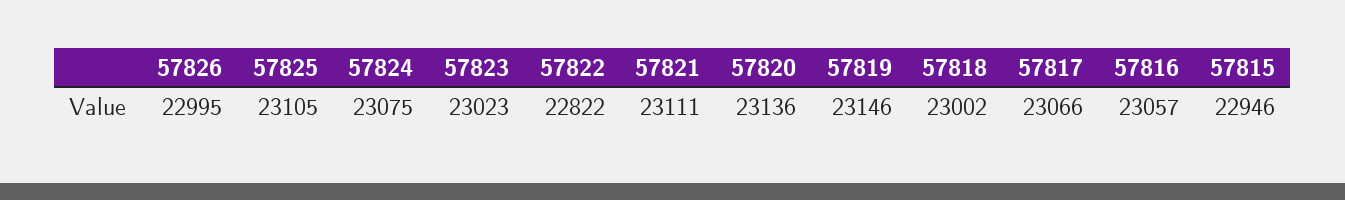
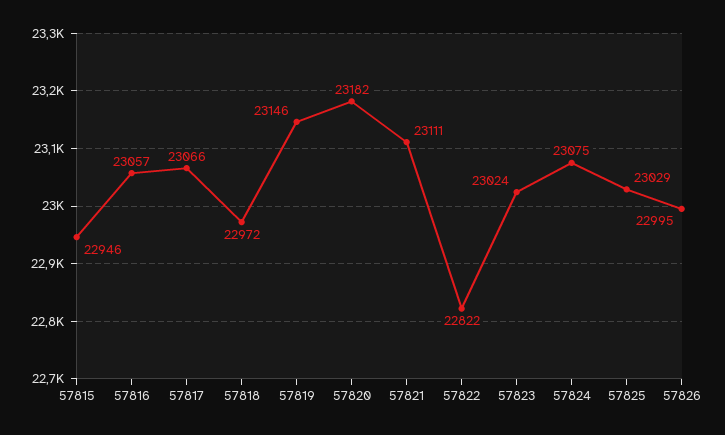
  {
    "57826": 22995,
-   "57825": 23105,
+   "57825": 23029,
    "57824": 23075,
-   "57823": 23023,
+   "57823": 23024,
    "57822": 22822,
    "57821": 23111,
-   "57820": 23136,
+   "57820": 23182,
    "57819": 23146,
-   "57818": 23002,
+   "57818": 22972,
    "57817": 23066,
    "57816": 23057,
    "57815": 22946
  }

